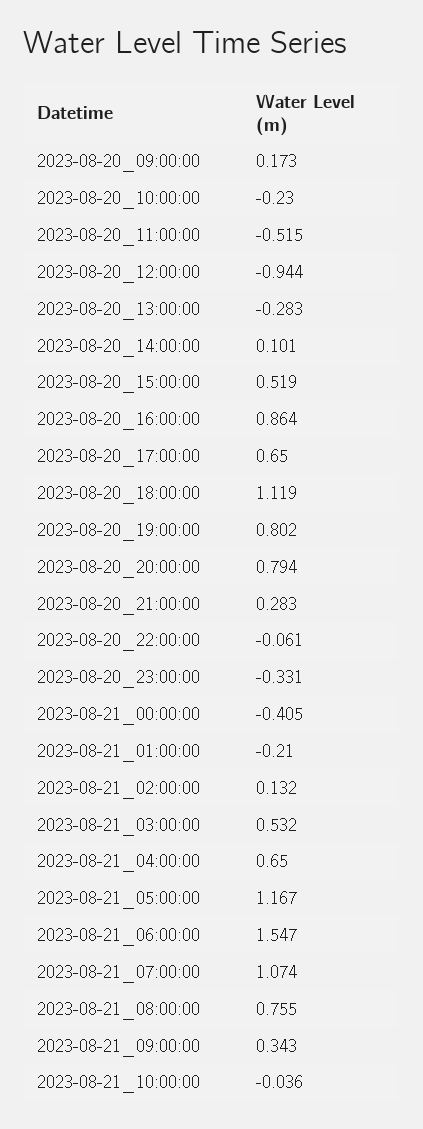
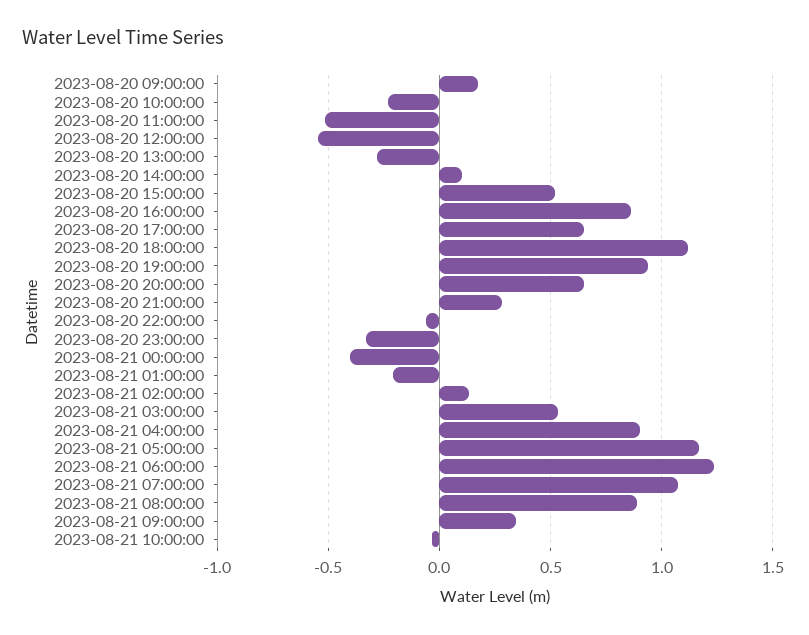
  {
    "2023-08-20_09:00:00": 0.173,
    "2023-08-20_10:00:00": -0.23,
    "2023-08-20_11:00:00": -0.515,
-   "2023-08-20_12:00:00": -0.944,
+   "2023-08-20_12:00:00": -0.55,
    "2023-08-20_13:00:00": -0.283,
    "2023-08-20_14:00:00": 0.101,
    "2023-08-20_15:00:00": 0.519,
    "2023-08-20_16:00:00": 0.864,
    "2023-08-20_17:00:00": 0.65,
    "2023-08-20_18:00:00": 1.119,
-   "2023-08-20_19:00:00": 0.802,
+   "2023-08-20_19:00:00": 0.95,
-   "2023-08-20_20:00:00": 0.794,
+   "2023-08-20_20:00:00": 0.65,
    "2023-08-20_21:00:00": 0.283,
    "2023-08-20_22:00:00": -0.061,
    "2023-08-20_23:00:00": -0.331,
    "2023-08-21_00:00:00": -0.405,
    "2023-08-21_01:00:00": -0.21,
    "2023-08-21_02:00:00": 0.132,
    "2023-08-21_03:00:00": 0.532,
-   "2023-08-21_04:00:00": 0.65,
+   "2023-08-21_04:00:00": 0.9,
    "2023-08-21_05:00:00": 1.167,
-   "2023-08-21_06:00:00": 1.547,
+   "2023-08-21_06:00:00": 1.25,
    "2023-08-21_07:00:00": 1.074,
-   "2023-08-21_08:00:00": 0.755,
+   "2023-08-21_08:00:00": 0.9,
    "2023-08-21_09:00:00": 0.343,
    "2023-08-21_10:00:00": -0.036
  }

